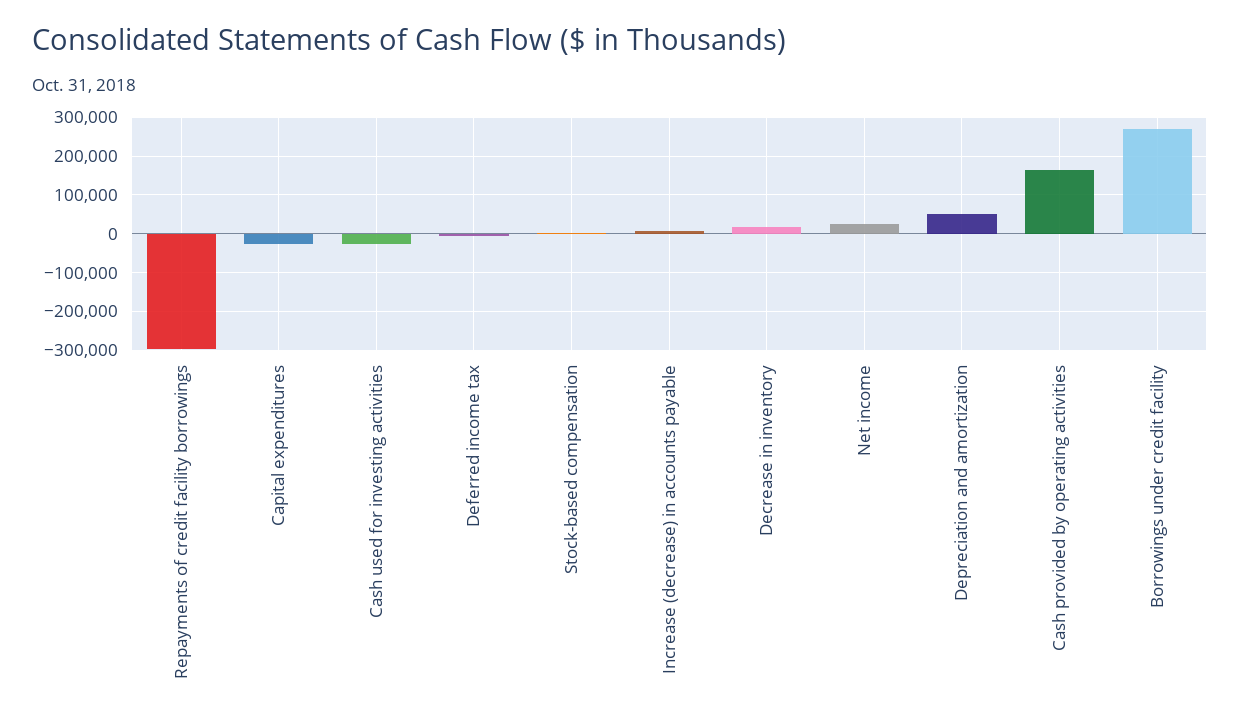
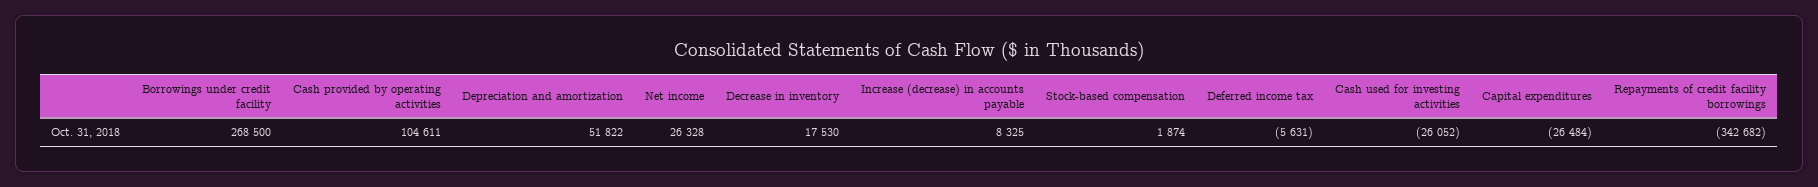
  {
-   "Repayments of credit facility borrowings": -300000,
+   "Repayments of credit facility borrowings": -342682,
    "Capital expenditures": -26484,
    "Cash used for investing activities": -26052,
    "Deferred income tax": -5631,
    "Stock-based compensation": 1874,
    "Increase (decrease) in accounts payable": 8325,
    "Decrease in inventory": 17530,
    "Net income": 26328,
    "Depreciation and amortization": 51822,
-   "Cash provided by operating activities": 160000,
+   "Cash provided by operating activities": 104611,
    "Borrowings under credit facility": 268500
  }

